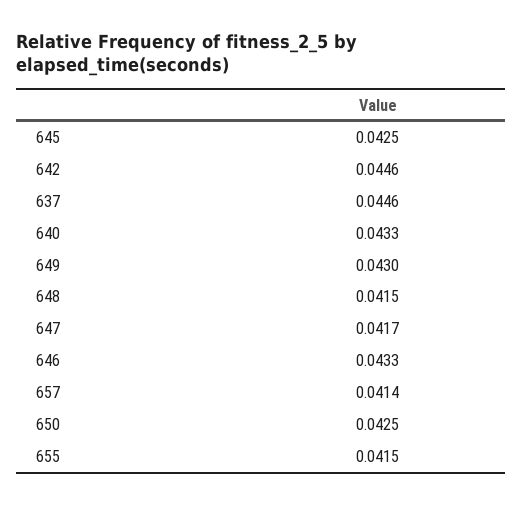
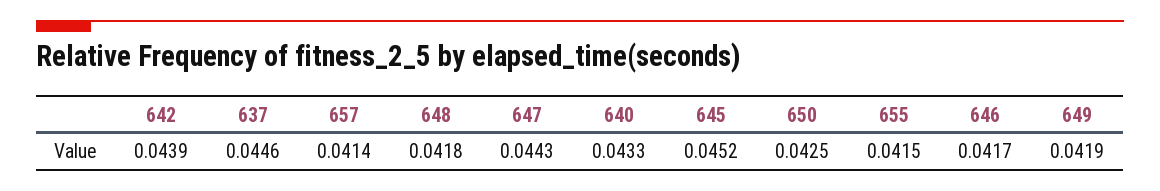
  {
-   "645": 0.0425,
+   "645": 0.0452,
-   "642": 0.0446,
+   "642": 0.0439,
    "637": 0.0446,
    "640": 0.0433,
-   "649": 0.043,
+   "649": 0.0419,
-   "648": 0.0415,
+   "648": 0.0418,
-   "647": 0.0417,
+   "647": 0.0443,
-   "646": 0.0433,
+   "646": 0.0417,
    "657": 0.0414,
    "650": 0.0425,
    "655": 0.0415
  }

